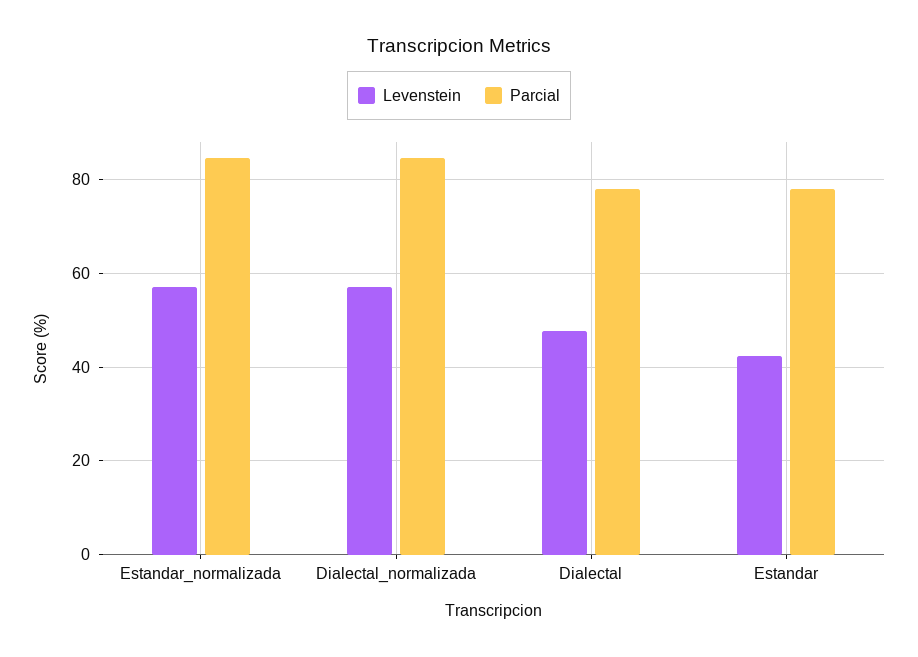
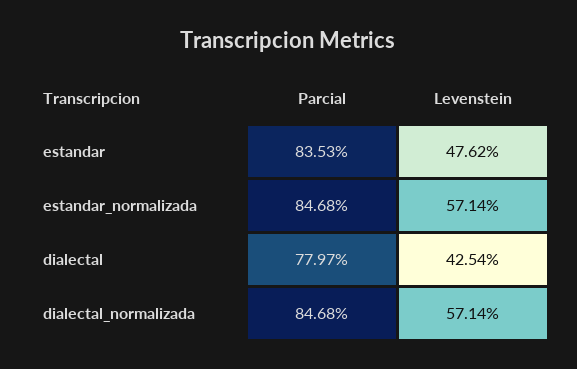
  {
    "Levenstein": {
      "Estandar_normalizada": 57.14,
      "Dialectal_normalizada": 57.14,
-     "Dialectal": 48,
+     "Dialectal": 42.54,
-     "Estandar": 42
+     "Estandar": 47.62
    },
    "Parcial": {
      "Estandar_normalizada": 84.68,
      "Dialectal_normalizada": 84.68,
      "Dialectal": 77.97,
-     "Estandar": 78
+     "Estandar": 83.53
    }
  }

